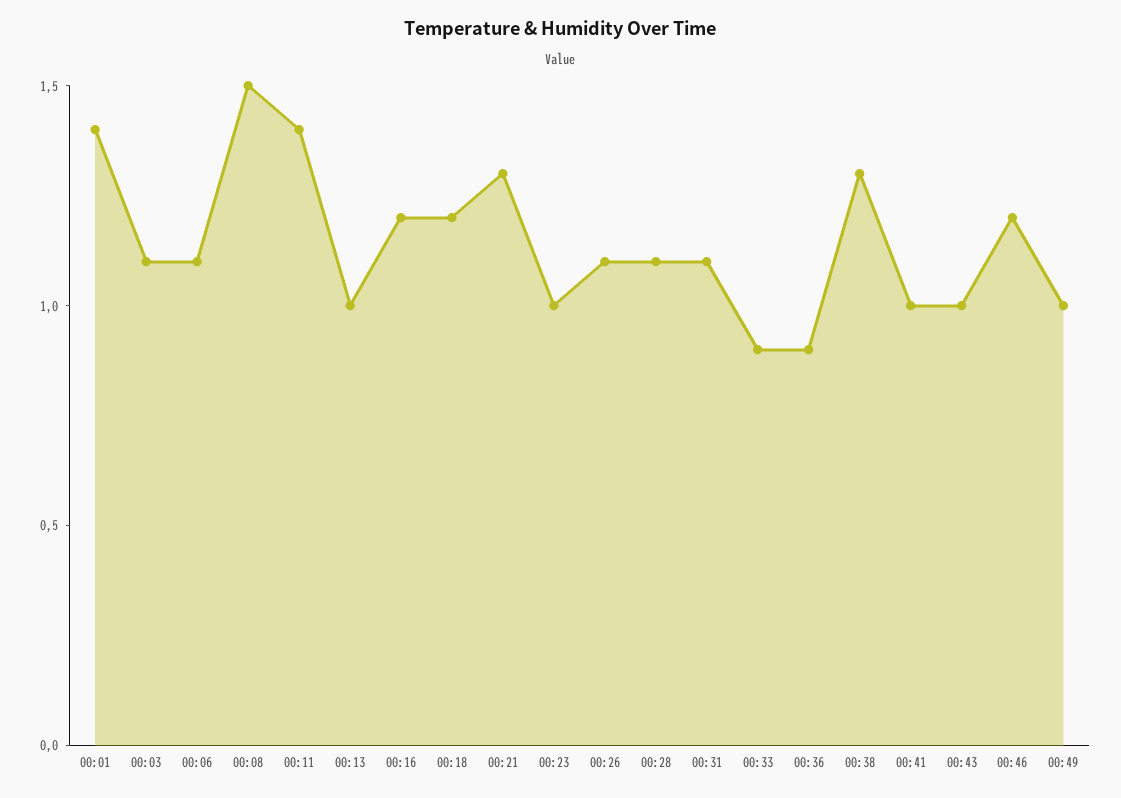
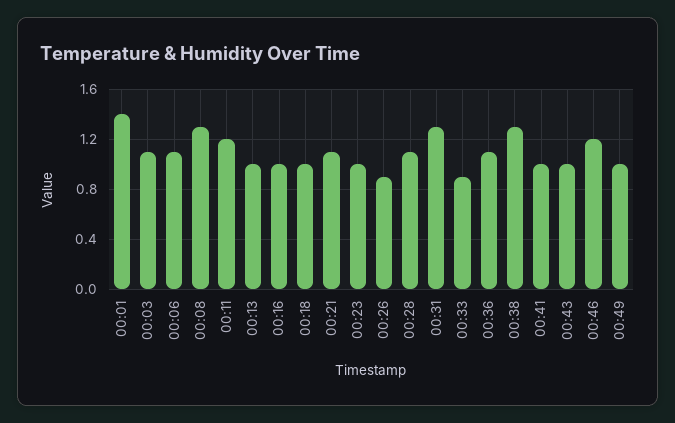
  {
    "00:01": 1.4,
    "00:03": 1.1,
    "00:06": 1.1,
-   "00:08": 1.5,
+   "00:08": 1.3,
-   "00:11": 1.4,
+   "00:11": 1.2,
    "00:13": 1,
-   "00:16": 1.2,
+   "00:16": 1,
-   "00:18": 1.2,
+   "00:18": 1,
-   "00:21": 1.3,
+   "00:21": 1.1,
    "00:23": 1,
-   "00:26": 1.1,
+   "00:26": 0.9,
    "00:28": 1.1,
-   "00:31": 1.1,
+   "00:31": 1.3,
    "00:33": 0.9,
-   "00:36": 0.9,
+   "00:36": 1.1,
    "00:38": 1.3,
    "00:41": 1,
    "00:43": 1,
    "00:46": 1.2,
    "00:49": 1
  }

